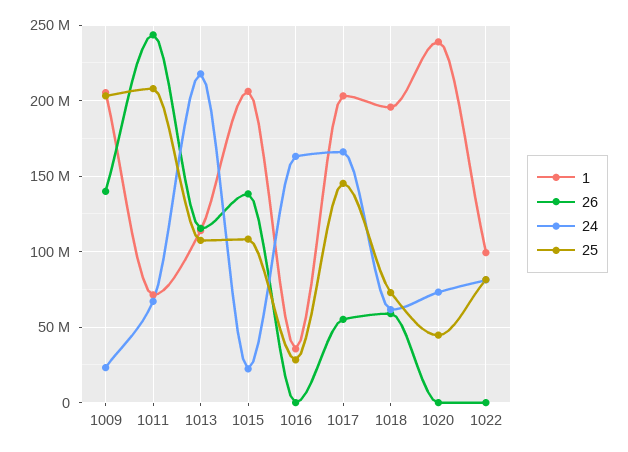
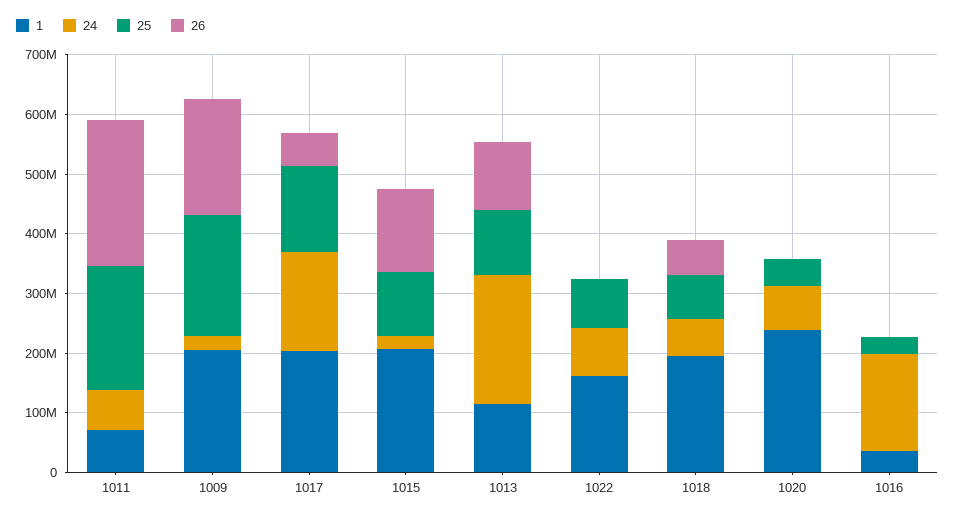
  {
    "1": {
      "1009": 205000000,
      "1011": 70000000,
      "1013": 115000000,
      "1015": 205000000,
      "1016": 35000000,
      "1017": 205000000,
      "1018": 195000000,
      "1020": 240000000,
-     "1022": 100000000
+     "1022": 160000000
    },
    "26": {
-     "1009": 140000000,
+     "1009": 200000000,
      "1011": 245000000,
      "1013": 115000000,
      "1015": 140000000,
      "1016": 0,
      "1017": 55000000,
      "1018": 60000000,
      "1020": 0,
      "1022": 0
    },
    "24": {
      "1009": 25000000,
      "1011": 65000000,
      "1013": 220000000,
      "1015": 20000000,
      "1016": 165000000,
      "1017": 165000000,
      "1018": 60000000,
      "1020": 75000000,
      "1022": 80000000
    },
    "25": {
      "1009": 205000000,
      "1011": 210000000,
      "1013": 105000000,
      "1015": 110000000,
      "1016": 30000000,
      "1017": 145000000,
      "1018": 75000000,
      "1020": 45000000,
      "1022": 80000000
    }
  }

